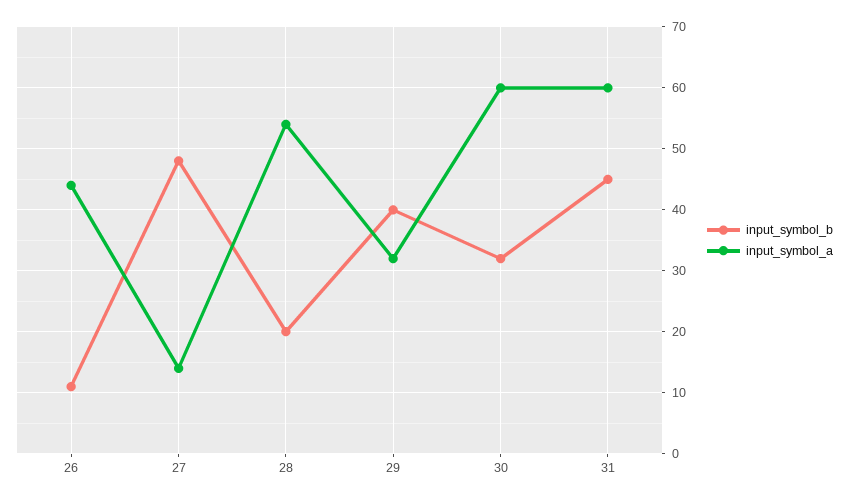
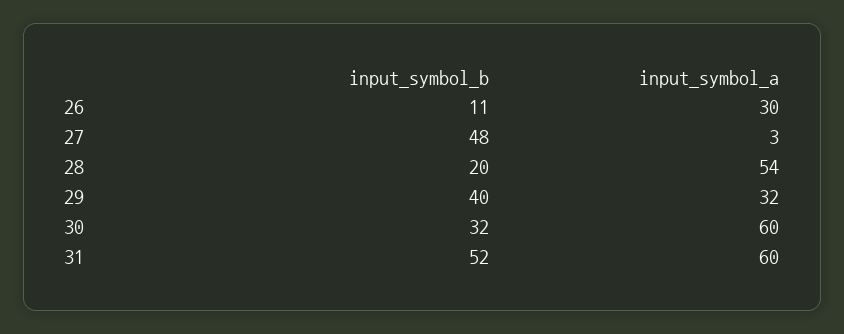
  {
    "input_symbol_b": {
      "26": 11,
      "27": 48,
      "28": 20,
      "29": 40,
      "30": 32,
-     "31": 45
+     "31": 52
    },
    "input_symbol_a": {
-     "26": 44,
+     "26": 30,
-     "27": 14,
+     "27": 3,
      "28": 54,
      "29": 32,
      "30": 60,
      "31": 60
    }
  }

